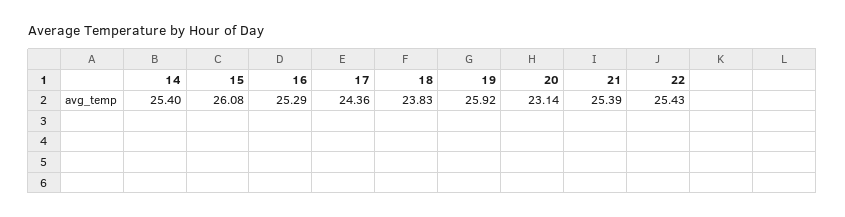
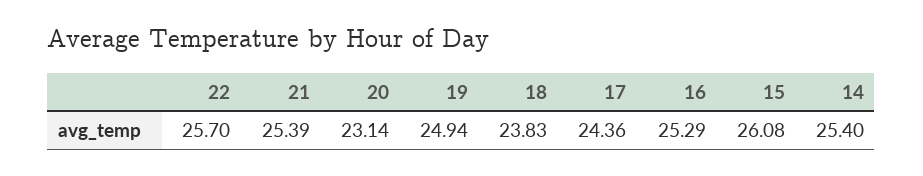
  {
    "14": 25.4,
    "15": 26.08,
    "16": 25.29,
    "17": 24.36,
    "18": 23.83,
-   "19": 25.92,
+   "19": 24.94,
    "20": 23.14,
    "21": 25.39,
-   "22": 25.43
+   "22": 25.7
  }

